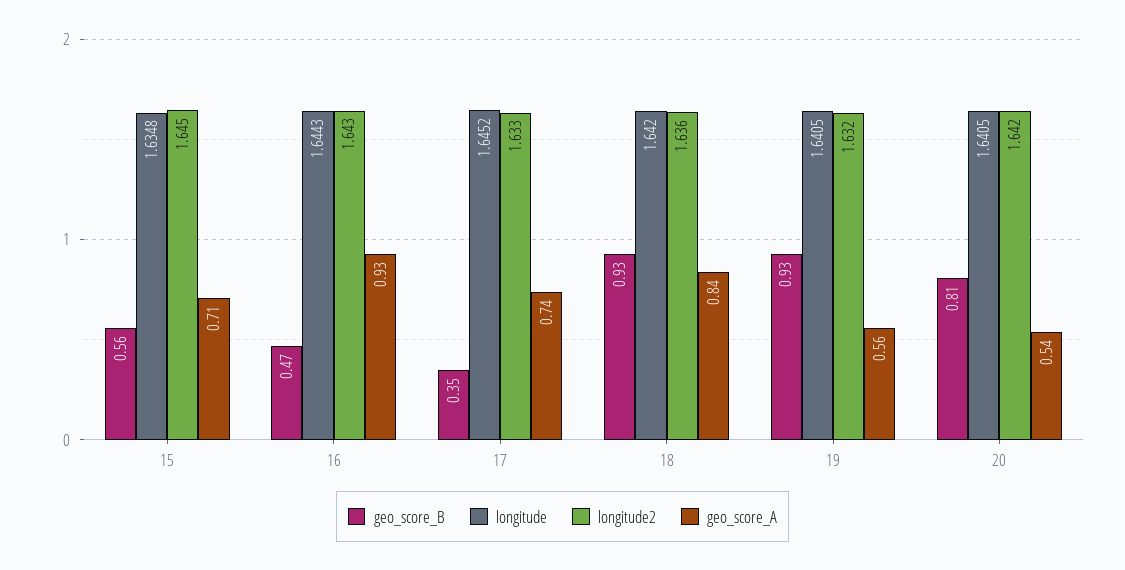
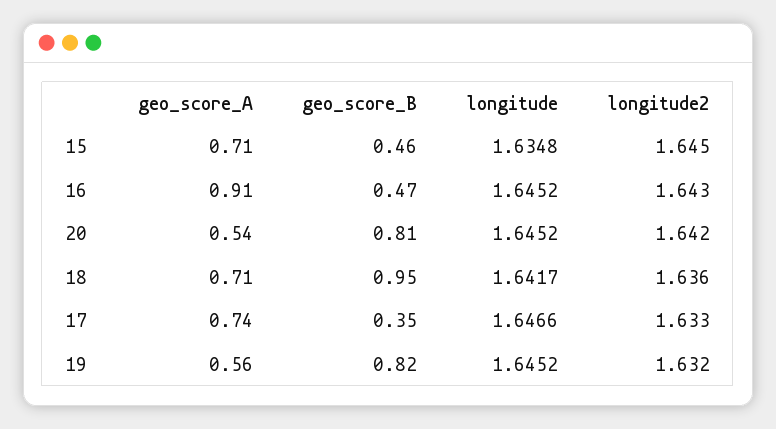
  {
    "geo_score_B": {
-     "15": 0.56,
+     "15": 0.46,
      "16": 0.47,
      "17": 0.35,
-     "18": 0.93,
+     "18": 0.95,
-     "19": 0.93,
+     "19": 0.82,
      "20": 0.81
    },
    "longitude": {
      "15": 1.6348,
-     "16": 1.6443,
+     "16": 1.6452,
-     "17": 1.6452,
+     "17": 1.6466,
-     "18": 1.642,
+     "18": 1.6417,
-     "19": 1.6405,
+     "19": 1.6452,
-     "20": 1.6405
+     "20": 1.6452
    },
    "longitude2": {
      "15": 1.645,
      "16": 1.643,
      "17": 1.633,
      "18": 1.636,
      "19": 1.632,
      "20": 1.642
    },
    "geo_score_A": {
      "15": 0.71,
-     "16": 0.93,
+     "16": 0.91,
      "17": 0.74,
-     "18": 0.84,
+     "18": 0.71,
      "19": 0.56,
      "20": 0.54
    }
  }

